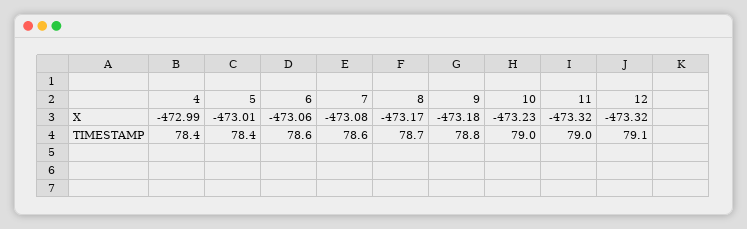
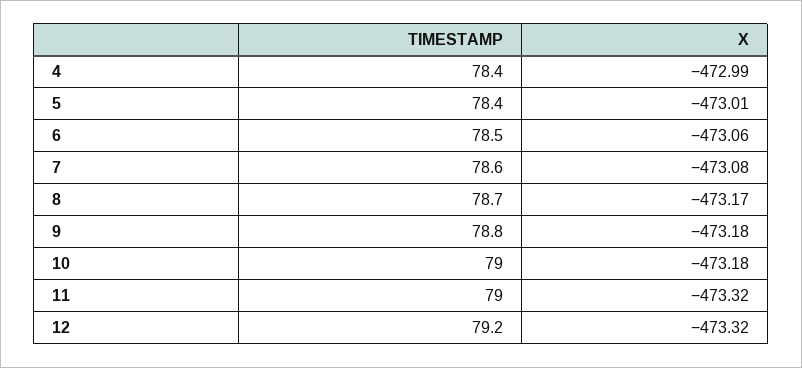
  {
    "4": {
      "X": -472.99,
      "TIMESTAMP": 78.4
    },
    "5": {
      "X": -473.01,
      "TIMESTAMP": 78.4
    },
    "6": {
      "X": -473.06,
-     "TIMESTAMP": 78.6
+     "TIMESTAMP": 78.5
    },
    "7": {
      "X": -473.08,
      "TIMESTAMP": 78.6
    },
    "8": {
      "X": -473.17,
      "TIMESTAMP": 78.7
    },
    "9": {
      "X": -473.18,
      "TIMESTAMP": 78.8
    },
    "10": {
-     "X": -473.23,
+     "X": -473.18,
      "TIMESTAMP": 79
    },
    "11": {
      "X": -473.32,
      "TIMESTAMP": 79
    },
    "12": {
      "X": -473.32,
-     "TIMESTAMP": 79.1
+     "TIMESTAMP": 79.2
    }
  }

